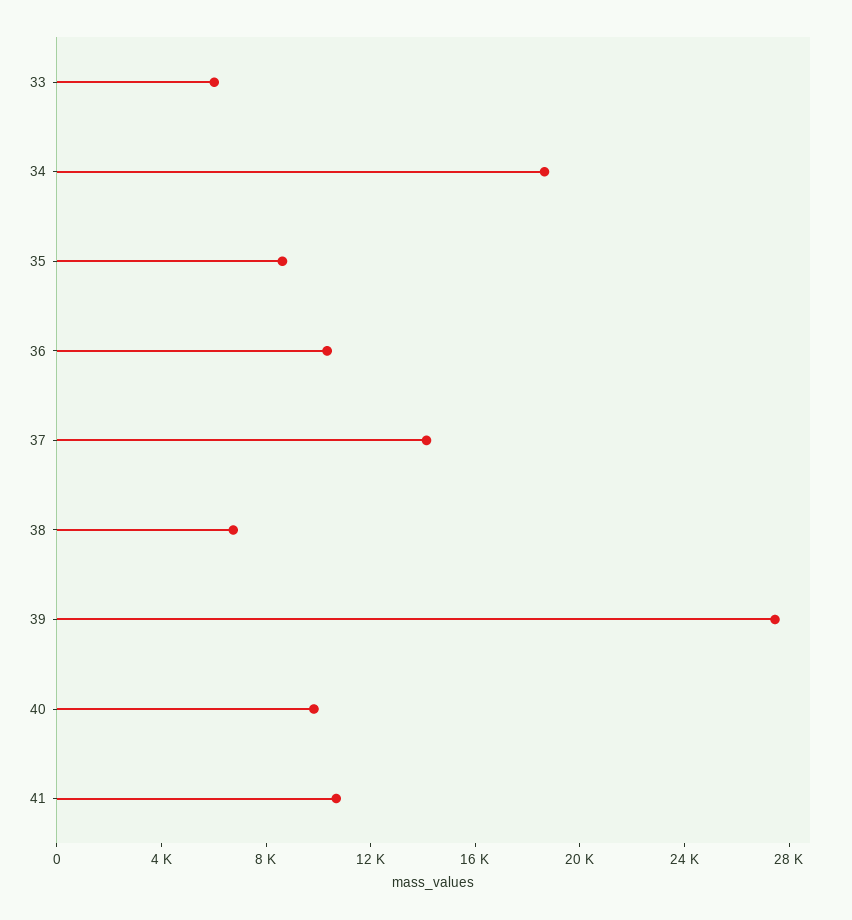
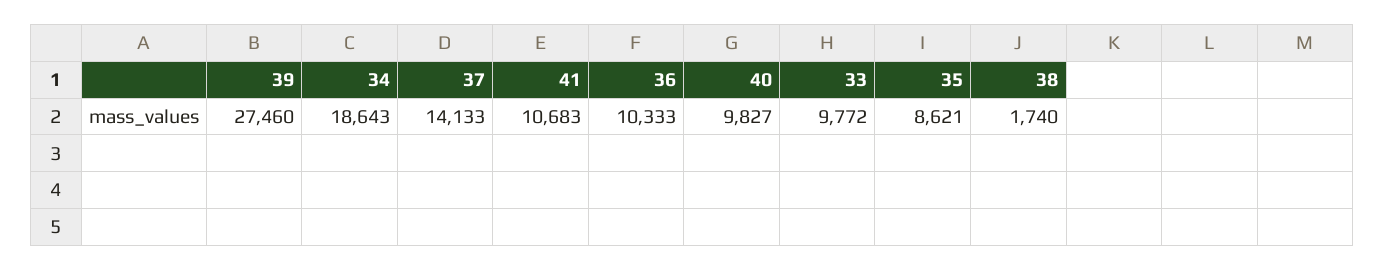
  {
-   "33": 6000,
+   "33": 9772,
    "34": 18643,
    "35": 8621,
    "36": 10333,
    "37": 14133,
-   "38": 7000,
+   "38": 1740,
    "39": 27460,
    "40": 9827,
    "41": 10683
  }

